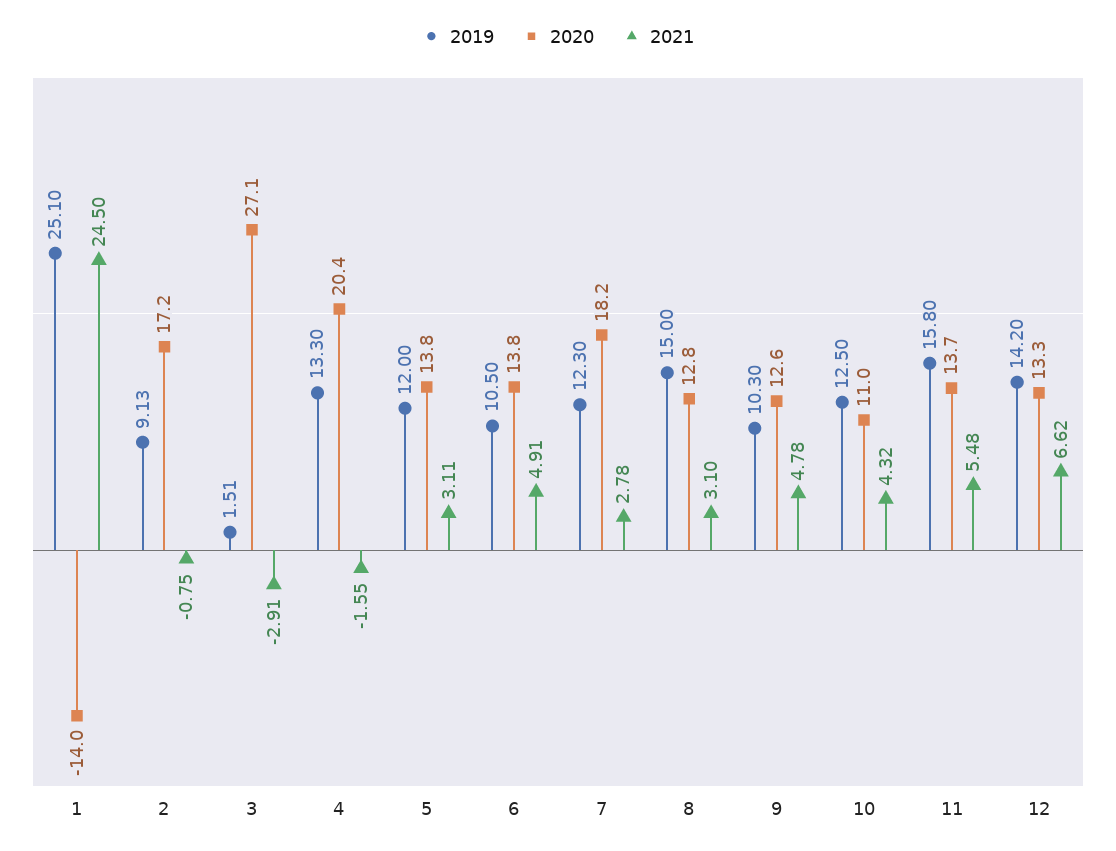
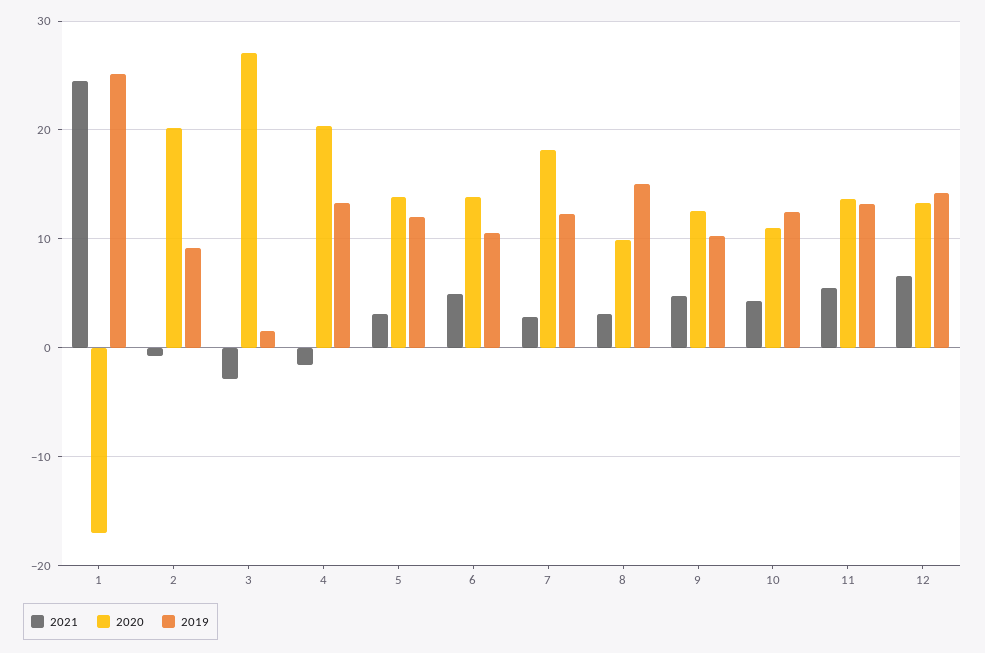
  {
    "2019": {
      "1": 25.1,
      "2": 9.13,
      "3": 1.51,
      "4": 13.3,
      "5": 12,
      "6": 10.5,
      "7": 12.3,
      "8": 15,
      "9": 10.3,
      "10": 12.5,
-     "11": 15.8,
+     "11": 13,
      "12": 14.2
    },
    "2020": {
-     "1": -14,
+     "1": -17,
-     "2": 17.2,
+     "2": 20,
      "3": 27.1,
      "4": 20.4,
      "5": 13.8,
      "6": 13.8,
      "7": 18.2,
-     "8": 12.8,
+     "8": 10,
      "9": 12.6,
      "10": 11,
      "11": 13.7,
      "12": 13.3
    },
    "2021": {
      "1": 24.5,
      "2": -0.75,
      "3": -2.91,
      "4": -1.55,
      "5": 3.11,
      "6": 4.91,
      "7": 2.78,
      "8": 3.1,
      "9": 4.78,
      "10": 4.32,
      "11": 5.48,
      "12": 6.62
    }
  }

